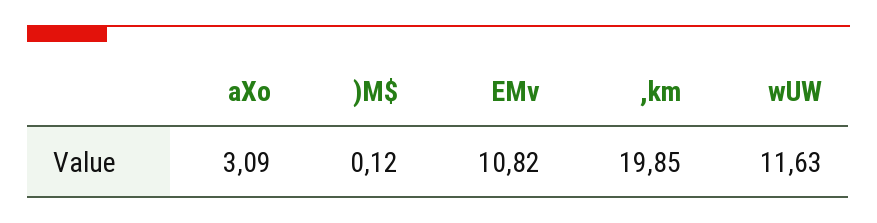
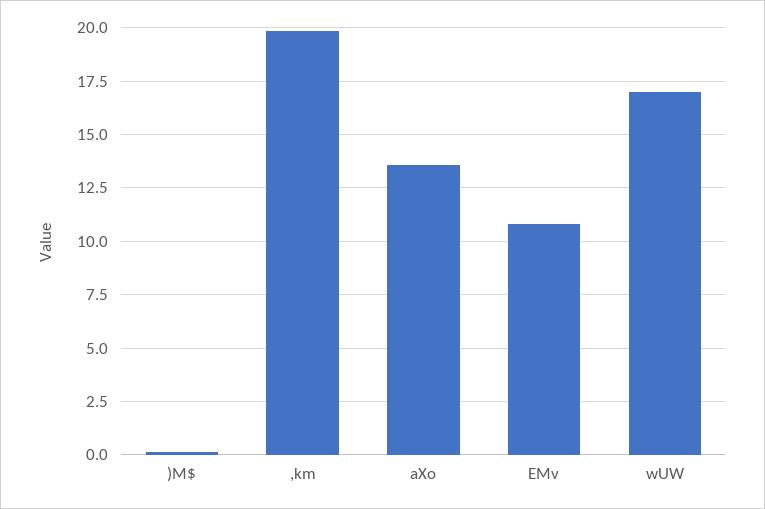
  {
-   "aXo": 3.09,
+   "aXo": 13.5,
    ")M$": 0.12,
    "EMv": 10.82,
    ",km": 19.85,
-   "wUW": 11.63
+   "wUW": 17
  }

